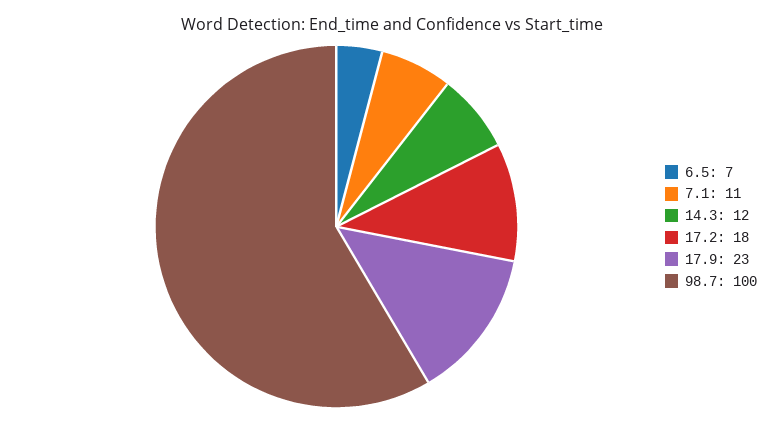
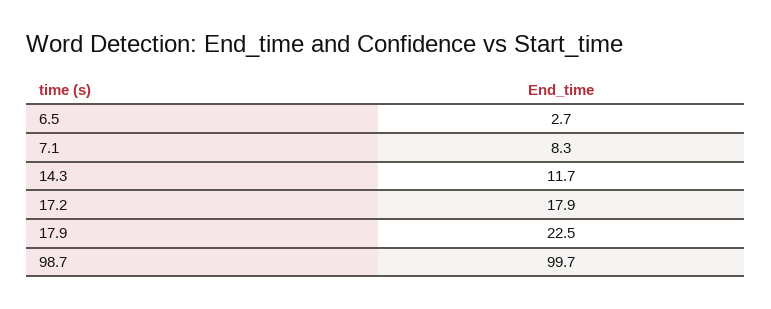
  {
-   "6.5": 7,
+   "6.5": 2.7,
-   "7.1": 11,
+   "7.1": 8.3,
    "14.3": 11.7,
    "17.2": 17.9,
    "17.9": 22.5,
    "98.7": 99.7
  }

